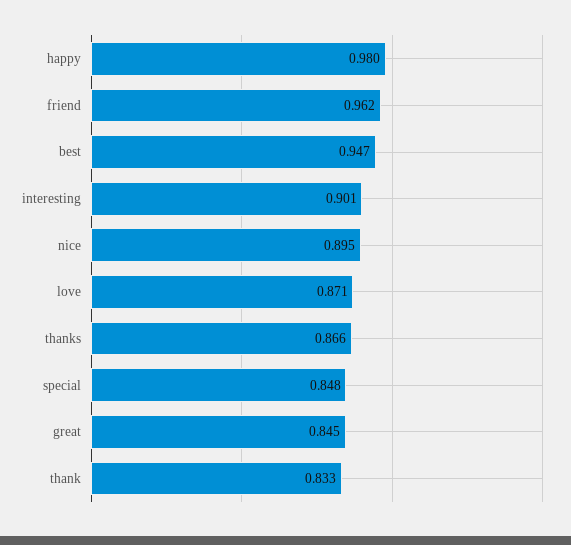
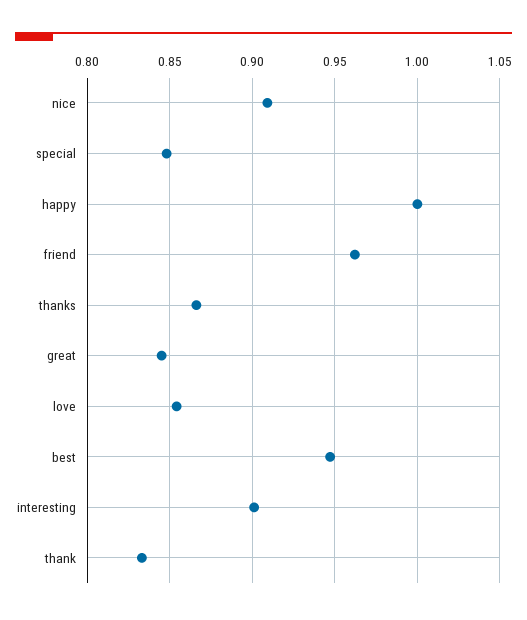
  {
-   "happy": 0.98,
+   "happy": 1,
    "friend": 0.962,
    "best": 0.947,
    "interesting": 0.901,
-   "nice": 0.895,
+   "nice": 0.91,
-   "love": 0.871,
+   "love": 0.855,
    "thanks": 0.866,
    "special": 0.848,
    "great": 0.845,
    "thank": 0.833
  }

